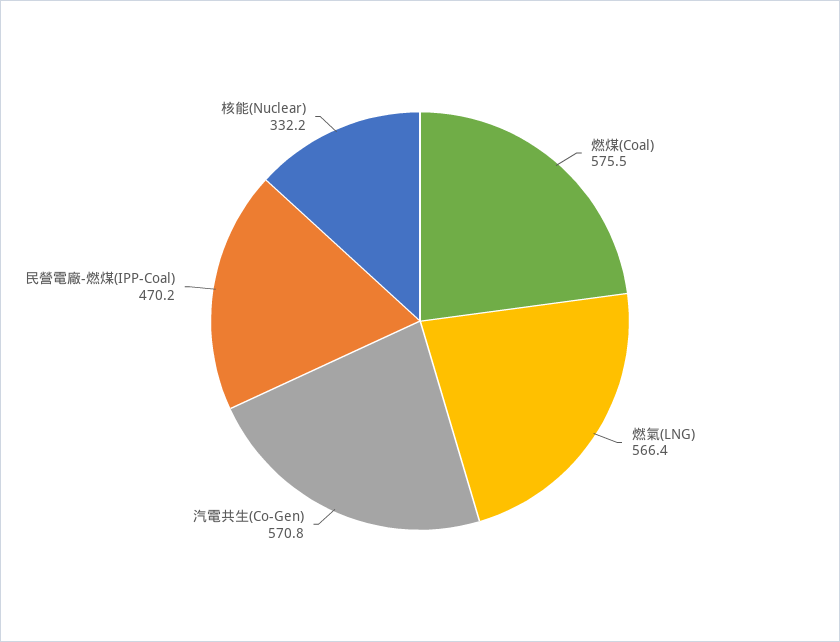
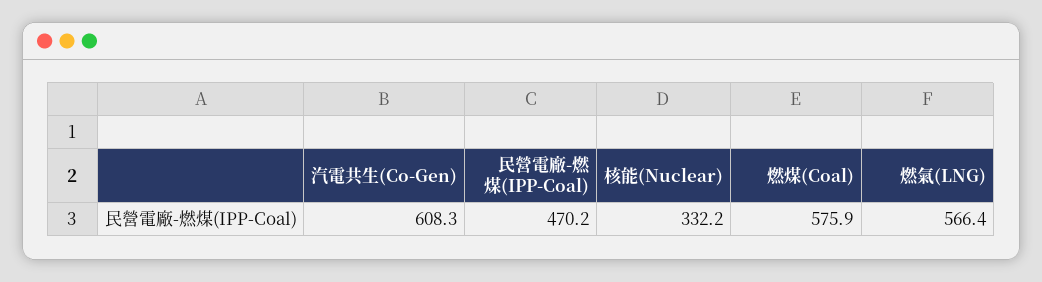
  {
-   "燃煤(Coal)": 575.5,
+   "燃煤(Coal)": 575.9,
    "燃氣(LNG)": 566.4,
-   "汽電共生(Co-Gen)": 570.8,
+   "汽電共生(Co-Gen)": 608.3,
    "民營電廠-燃煤(IPP-Coal)": 470.2,
    "核能(Nuclear)": 332.2
  }

